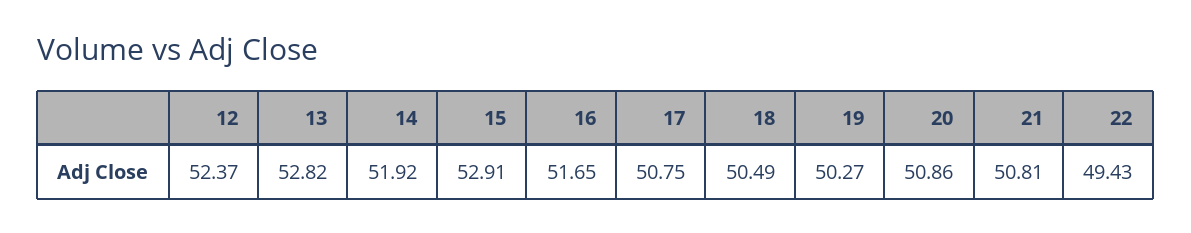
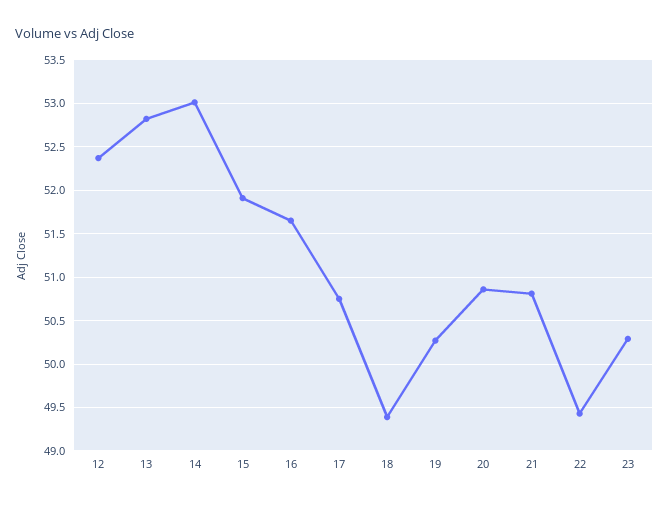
  {
    "12": 52.37,
    "13": 52.82,
-   "14": 51.92,
+   "14": 53,
-   "15": 52.91,
+   "15": 51.9,
    "16": 51.65,
    "17": 50.75,
-   "18": 50.49,
+   "18": 49.4,
    "19": 50.27,
    "20": 50.86,
    "21": 50.81,
-   "22": 49.43
+   "22": 49.43,
+   "23": 50.3
  }

